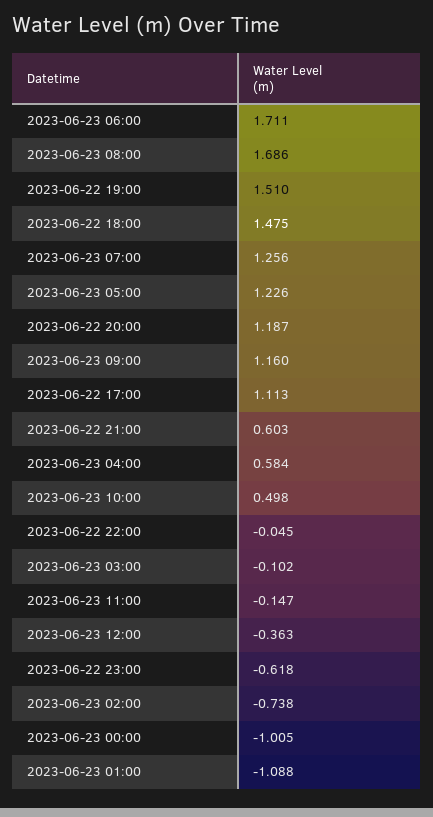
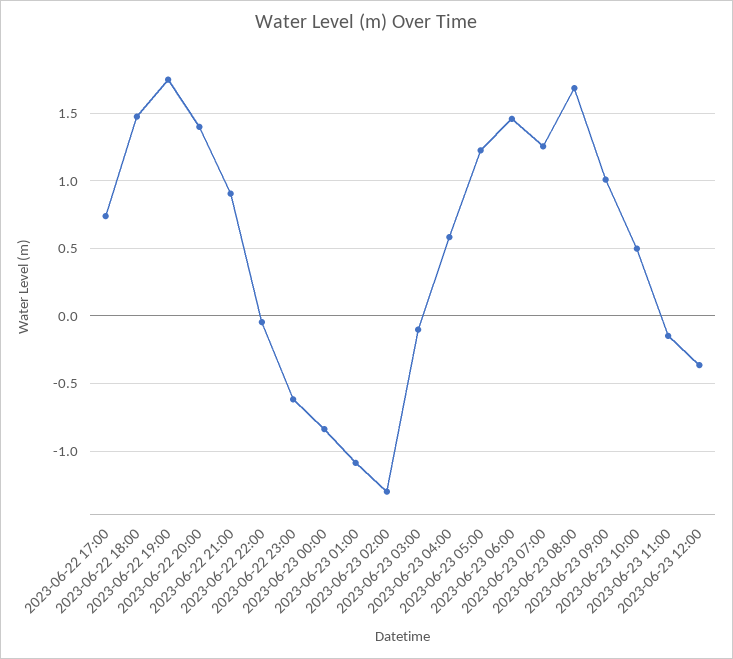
  {
-   "2023-06-23 06:00": 1.711,
+   "2023-06-23 06:00": 1.45,
    "2023-06-23 08:00": 1.686,
-   "2023-06-22 19:00": 1.51,
+   "2023-06-22 19:00": 1.75,
    "2023-06-22 18:00": 1.475,
    "2023-06-23 07:00": 1.256,
    "2023-06-23 05:00": 1.226,
-   "2023-06-22 20:00": 1.187,
+   "2023-06-22 20:00": 1.4,
-   "2023-06-23 09:00": 1.16,
+   "2023-06-23 09:00": 1,
-   "2023-06-22 17:00": 1.113,
+   "2023-06-22 17:00": 0.75,
-   "2023-06-22 21:00": 0.603,
+   "2023-06-22 21:00": 0.9,
    "2023-06-23 04:00": 0.584,
    "2023-06-23 10:00": 0.498,
    "2023-06-22 22:00": -0.045,
    "2023-06-23 03:00": -0.102,
    "2023-06-23 11:00": -0.147,
    "2023-06-23 12:00": -0.363,
    "2023-06-22 23:00": -0.618,
-   "2023-06-23 02:00": -0.738,
+   "2023-06-23 02:00": -1.3,
-   "2023-06-23 00:00": -1.005,
+   "2023-06-23 00:00": -0.85,
    "2023-06-23 01:00": -1.088
  }

